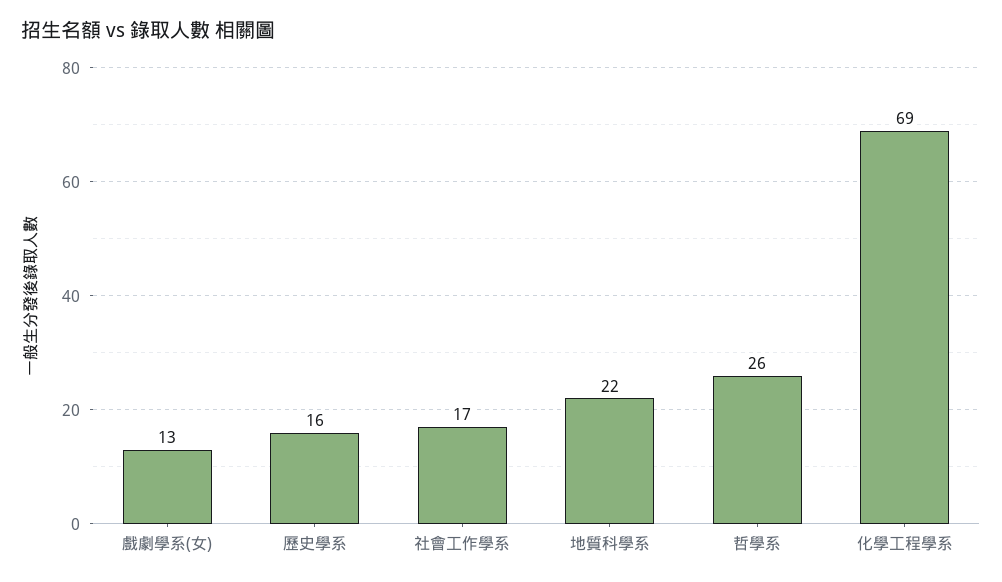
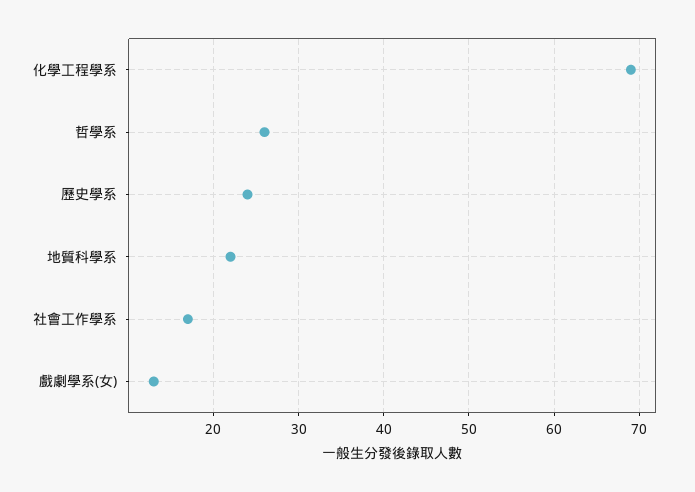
  {
    "戲劇學系(女)": 13,
-   "歷史學系": 16,
+   "歷史學系": 24,
    "社會工作學系": 17,
    "地質科學系": 22,
    "哲學系": 26,
    "化學工程學系": 69
  }

